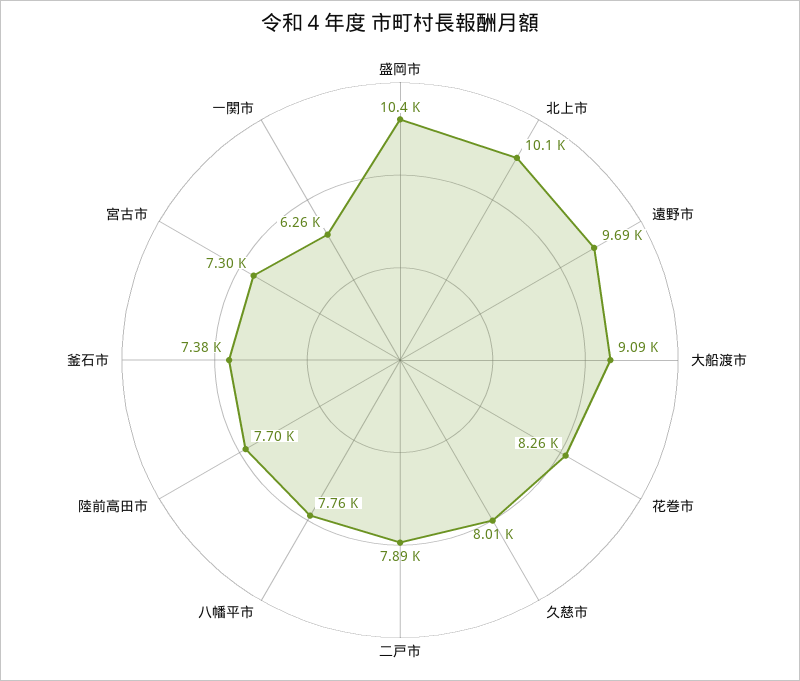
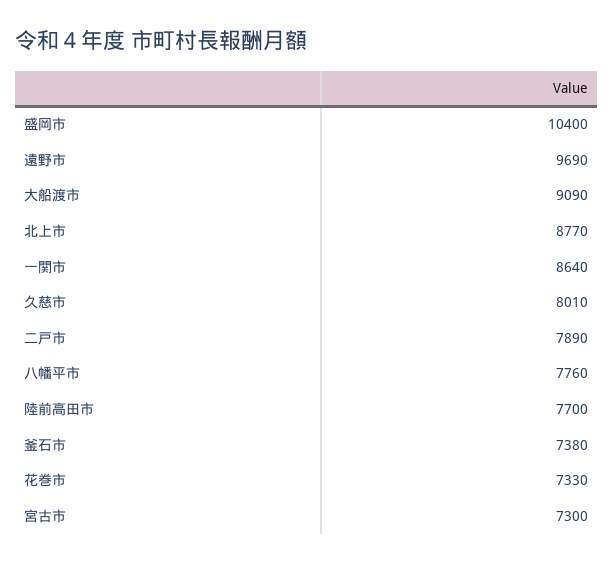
  {
    "盛岡市": 10400,
-   "北上市": 10100,
+   "北上市": 8770,
    "遠野市": 9690,
    "大船渡市": 9090,
-   "花巻市": 8260,
+   "花巻市": 7330,
    "久慈市": 8010,
    "二戸市": 7890,
    "八幡平市": 7760,
    "陸前高田市": 7700,
    "釜石市": 7380,
    "宮古市": 7300,
-   "一関市": 6260
+   "一関市": 8640
  }

